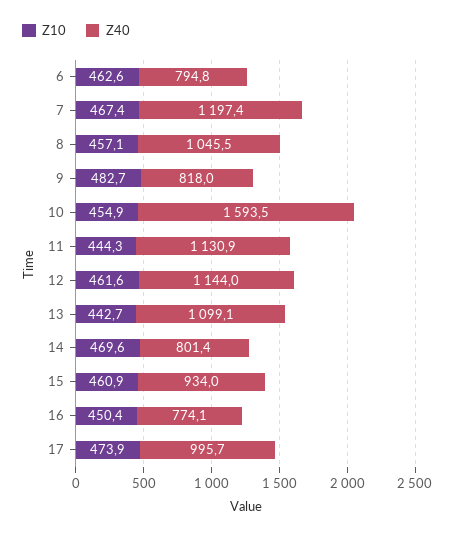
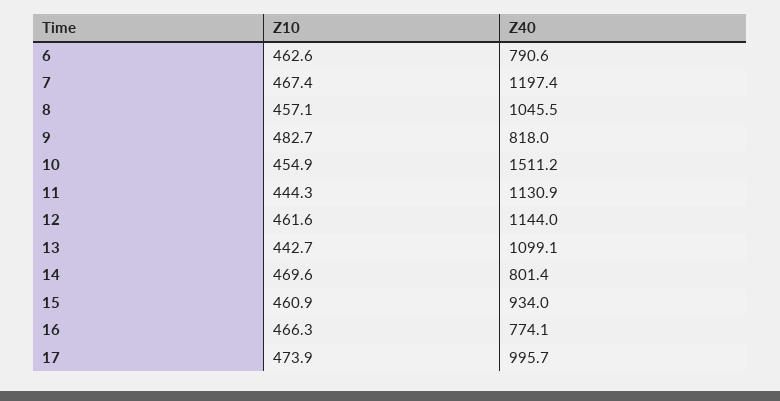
  {
    "Z10": {
      "6": 462.6,
      "7": 467.4,
      "8": 457.1,
      "9": 482.7,
      "10": 454.9,
      "11": 444.3,
      "12": 461.6,
      "13": 442.7,
      "14": 469.6,
      "15": 460.9,
-     "16": 450.4,
+     "16": 466.3,
      "17": 473.9
    },
    "Z40": {
-     "6": 794.8,
+     "6": 790.6,
      "7": 1197.4,
      "8": 1045.5,
      "9": 818,
-     "10": 1593.5,
+     "10": 1511.2,
      "11": 1130.9,
      "12": 1144,
      "13": 1099.1,
      "14": 801.4,
      "15": 934,
      "16": 774.1,
      "17": 995.7
    }
  }

